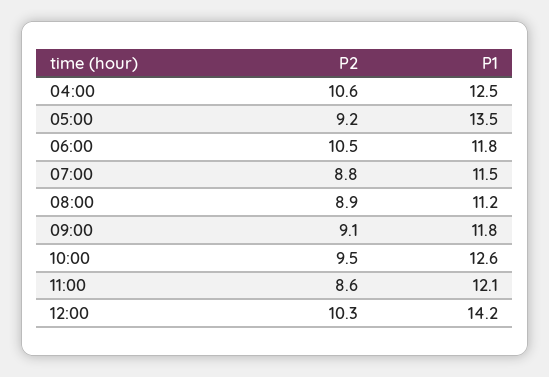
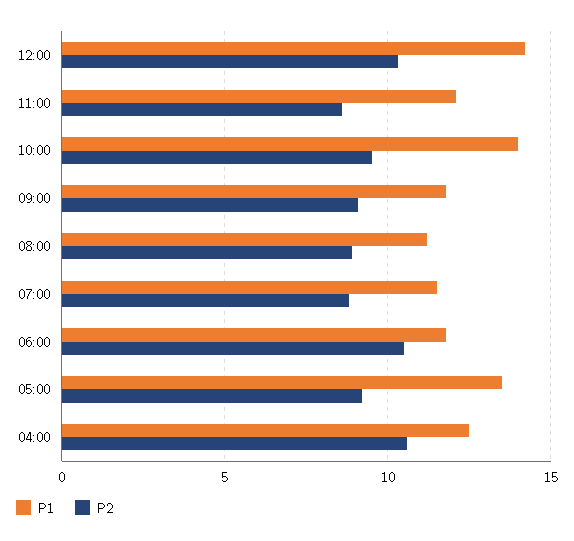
  {
    "P2": {
      "04:00": 10.6,
      "05:00": 9.2,
      "06:00": 10.5,
      "07:00": 8.8,
      "08:00": 8.9,
      "09:00": 9.1,
      "10:00": 9.5,
      "11:00": 8.6,
      "12:00": 10.3
    },
    "P1": {
      "04:00": 12.5,
      "05:00": 13.5,
      "06:00": 11.8,
      "07:00": 11.5,
      "08:00": 11.2,
      "09:00": 11.8,
-     "10:00": 12.6,
+     "10:00": 14,
      "11:00": 12.1,
      "12:00": 14.2
    }
  }

